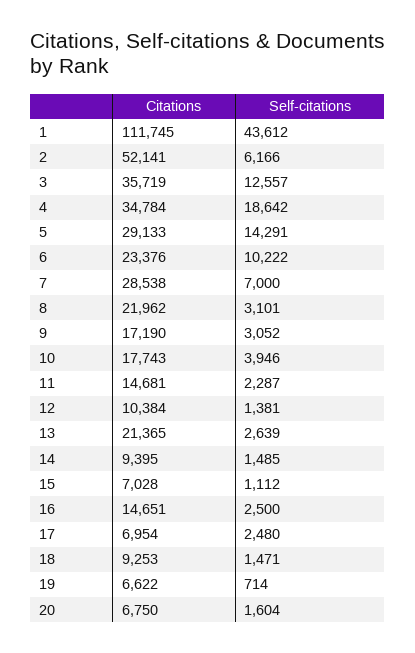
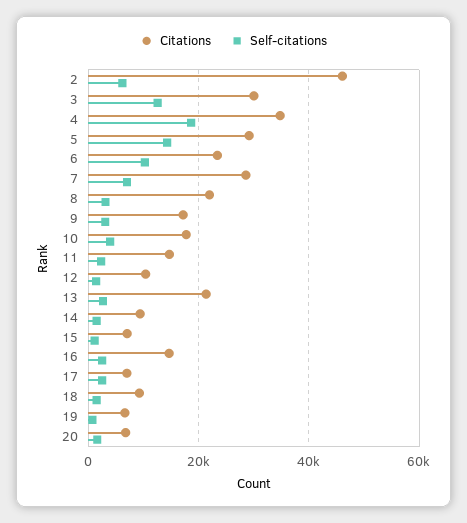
  {
    "Citations": {
-     "1": 111745,
-     "2": 52141,
+     "2": 46000,
-     "3": 35719,
+     "3": 30000,
      "4": 34784,
      "5": 29133,
      "6": 23376,
      "7": 28538,
      "8": 21962,
      "9": 17190,
      "10": 17743,
      "11": 14681,
      "12": 10384,
      "13": 21365,
      "14": 9395,
      "15": 7028,
      "16": 14651,
      "17": 6954,
      "18": 9253,
      "19": 6622,
      "20": 6750
    },
    "Self-citations": {
-     "1": 43612,
      "2": 6166,
      "3": 12557,
      "4": 18642,
      "5": 14291,
      "6": 10222,
      "7": 7000,
      "8": 3101,
      "9": 3052,
      "10": 3946,
      "11": 2287,
      "12": 1381,
      "13": 2639,
      "14": 1485,
      "15": 1112,
      "16": 2500,
      "17": 2480,
      "18": 1471,
      "19": 714,
      "20": 1604
    }
  }

